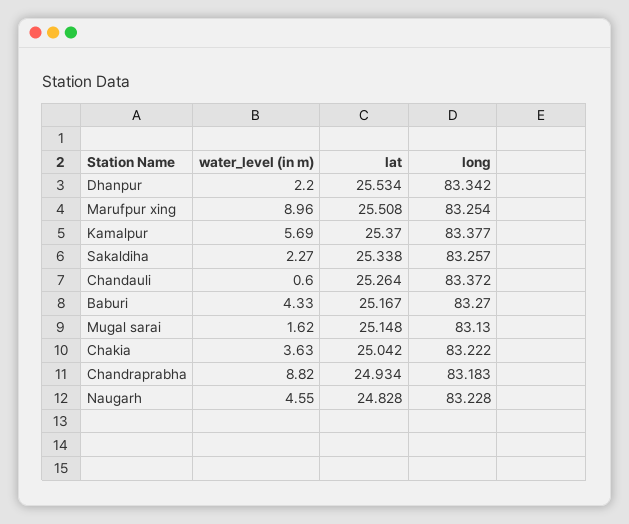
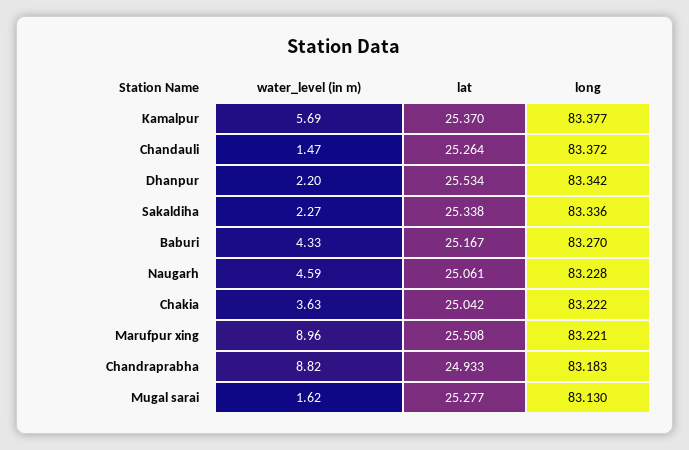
  {
    "water_level (in m)": {
      "Dhanpur": 2.2,
      "Marufpur xing": 8.96,
      "Kamalpur": 5.69,
      "Sakaldiha": 2.27,
-     "Chandauli": 0.6,
+     "Chandauli": 1.47,
      "Baburi": 4.33,
      "Mugal sarai": 1.62,
      "Chakia": 3.63,
      "Chandraprabha": 8.82,
-     "Naugarh": 4.55
+     "Naugarh": 4.59
    },
    "lat": {
      "Dhanpur": 25.534,
      "Marufpur xing": 25.508,
      "Kamalpur": 25.37,
      "Sakaldiha": 25.338,
      "Chandauli": 25.264,
      "Baburi": 25.167,
-     "Mugal sarai": 25.148,
+     "Mugal sarai": 25.277,
      "Chakia": 25.042,
-     "Chandraprabha": 24.934,
+     "Chandraprabha": 24.933,
-     "Naugarh": 24.828
+     "Naugarh": 25.061
    },
    "long": {
      "Dhanpur": 83.342,
-     "Marufpur xing": 83.254,
+     "Marufpur xing": 83.221,
      "Kamalpur": 83.377,
-     "Sakaldiha": 83.257,
+     "Sakaldiha": 83.336,
      "Chandauli": 83.372,
      "Baburi": 83.27,
      "Mugal sarai": 83.13,
      "Chakia": 83.222,
      "Chandraprabha": 83.183,
      "Naugarh": 83.228
    }
  }

